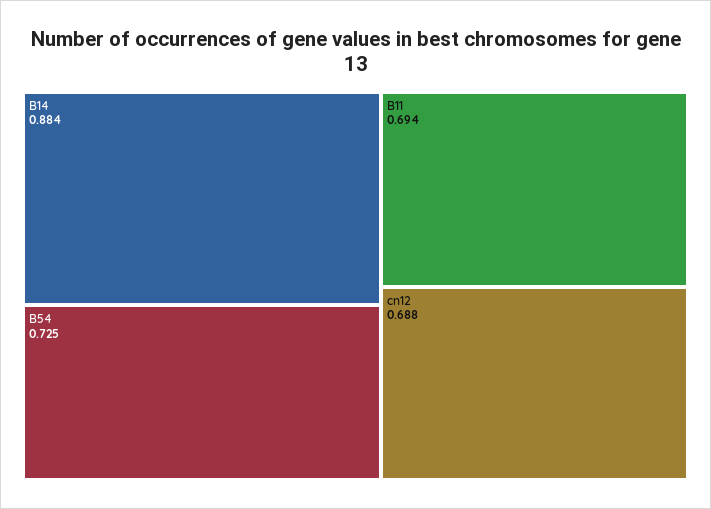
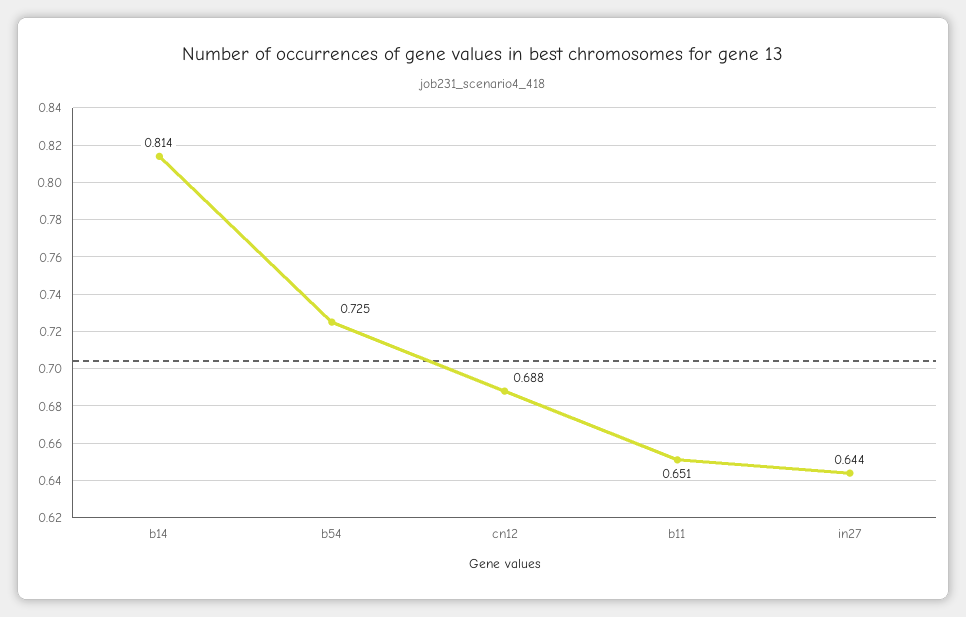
  {
-   "B14": 0.884,
+   "B14": 0.814,
    "B54": 0.725,
-   "B11": 0.694,
+   "B11": 0.651,
-   "cn12": 0.688
+   "cn12": 0.688,
+   "in27": 0.644
  }

